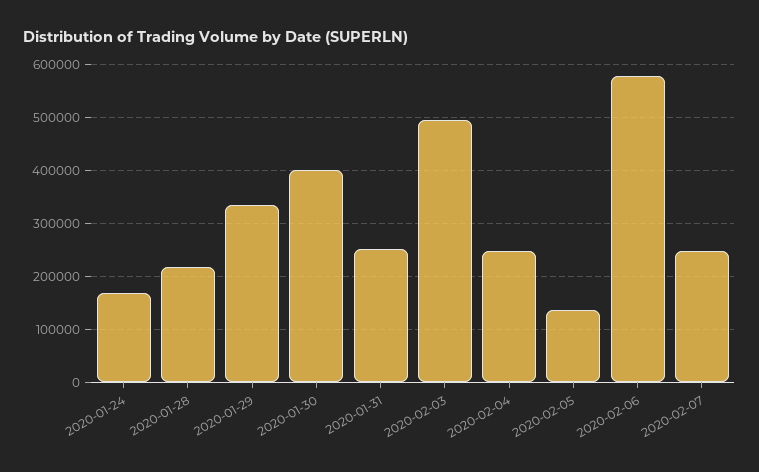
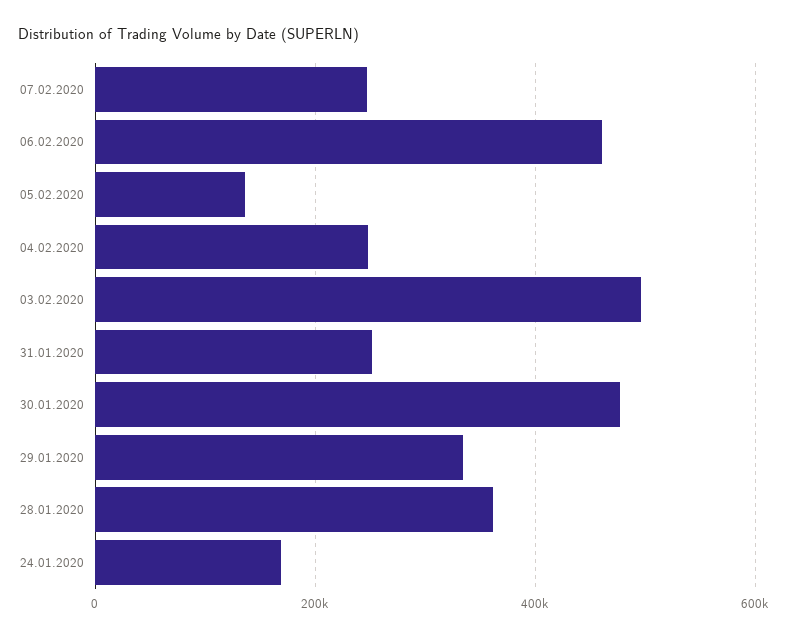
  {
    "2020-01-24": 160000,
-   "2020-01-28": 220000,
+   "2020-01-28": 360000,
    "2020-01-29": 340000,
-   "2020-01-30": 400000,
+   "2020-01-30": 480000,
    "2020-01-31": 260000,
    "2020-02-03": 500000,
    "2020-02-04": 240000,
    "2020-02-05": 140000,
-   "2020-02-06": 580000,
+   "2020-02-06": 460000,
    "2020-02-07": 240000
  }

